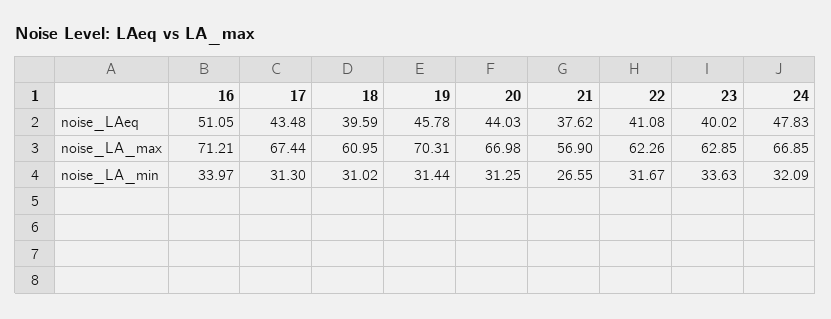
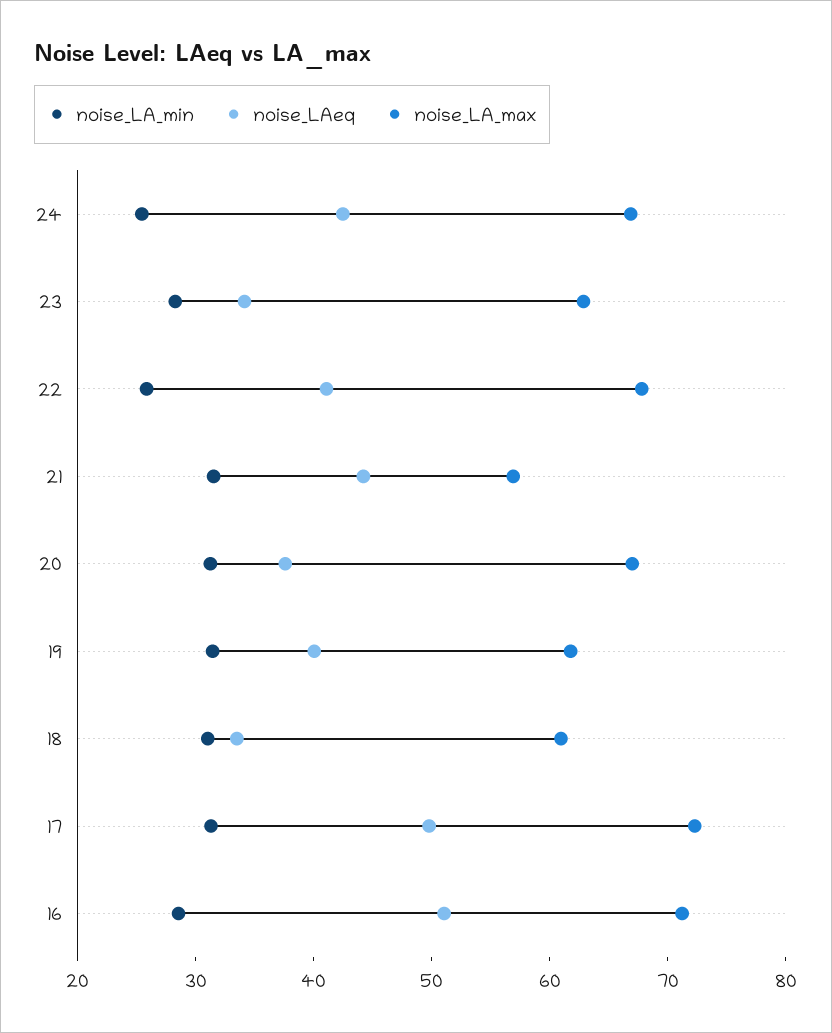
  {
    "noise_LAeq": {
      "16": 51.05,
-     "17": 43.48,
+     "17": 50,
-     "18": 39.59,
+     "18": 34,
-     "19": 45.78,
+     "19": 40,
-     "20": 44.03,
+     "20": 38,
-     "21": 37.62,
+     "21": 44,
      "22": 41.08,
-     "23": 40.02,
+     "23": 34,
-     "24": 47.83
+     "24": 42
    },
    "noise_LA_max": {
      "16": 71.21,
-     "17": 67.44,
+     "17": 72,
      "18": 60.95,
-     "19": 70.31,
+     "19": 62,
      "20": 66.98,
      "21": 56.9,
-     "22": 62.26,
+     "22": 68,
      "23": 62.85,
      "24": 66.85
    },
    "noise_LA_min": {
-     "16": 33.97,
+     "16": 28,
      "17": 31.3,
      "18": 31.02,
      "19": 31.44,
      "20": 31.25,
-     "21": 26.55,
+     "21": 32,
-     "22": 31.67,
+     "22": 26,
-     "23": 33.63,
+     "23": 28,
-     "24": 32.09
+     "24": 26
    }
  }

